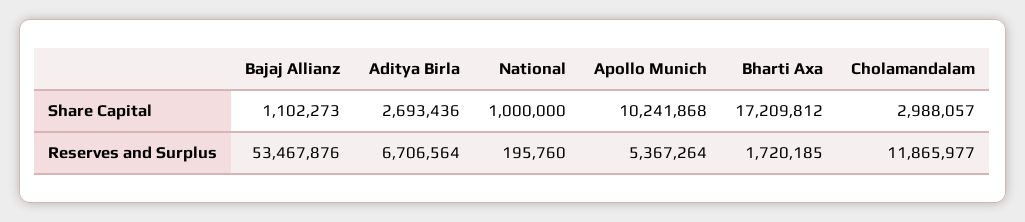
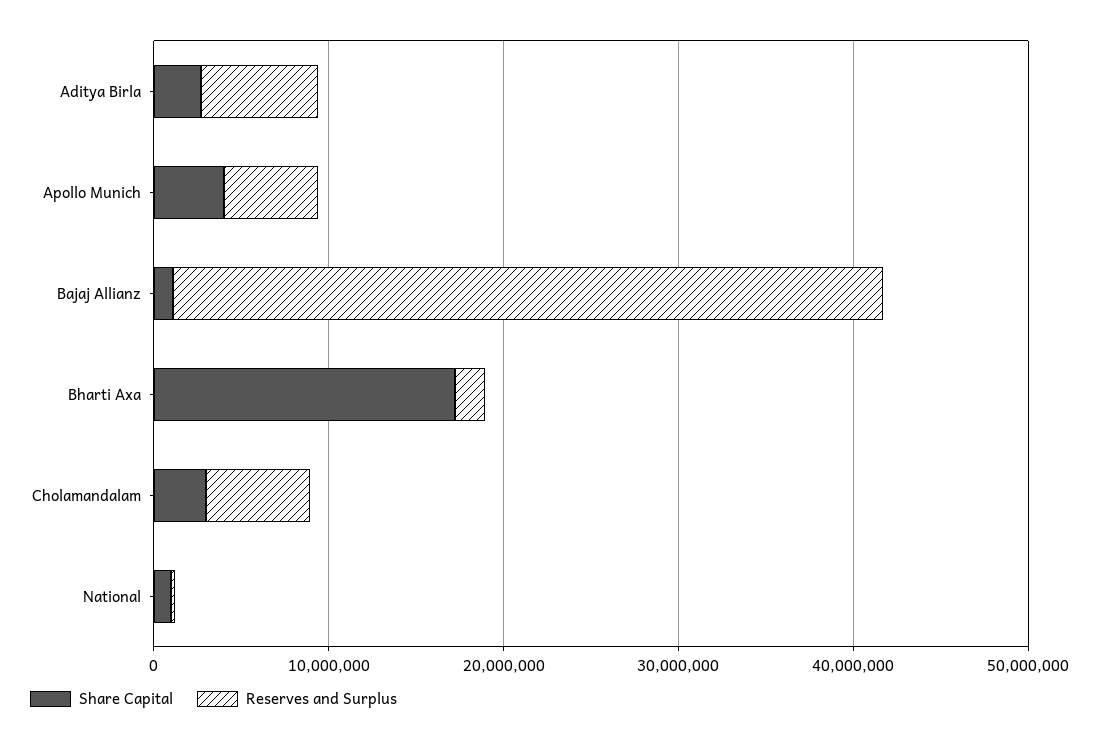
  {
    "Share Capital": {
      "Bajaj Allianz": 1102273,
      "Aditya Birla": 2693436,
      "National": 1000000,
-     "Apollo Munich": 10241868,
+     "Apollo Munich": 4000000,
      "Bharti Axa": 17209812,
      "Cholamandalam": 2988057
    },
    "Reserves and Surplus": {
-     "Bajaj Allianz": 53467876,
+     "Bajaj Allianz": 40000000,
      "Aditya Birla": 6706564,
      "National": 195760,
      "Apollo Munich": 5367264,
      "Bharti Axa": 1720185,
-     "Cholamandalam": 11865977
+     "Cholamandalam": 6000000
    }
  }

